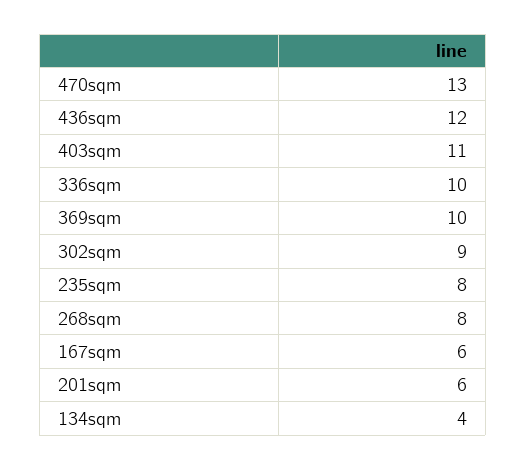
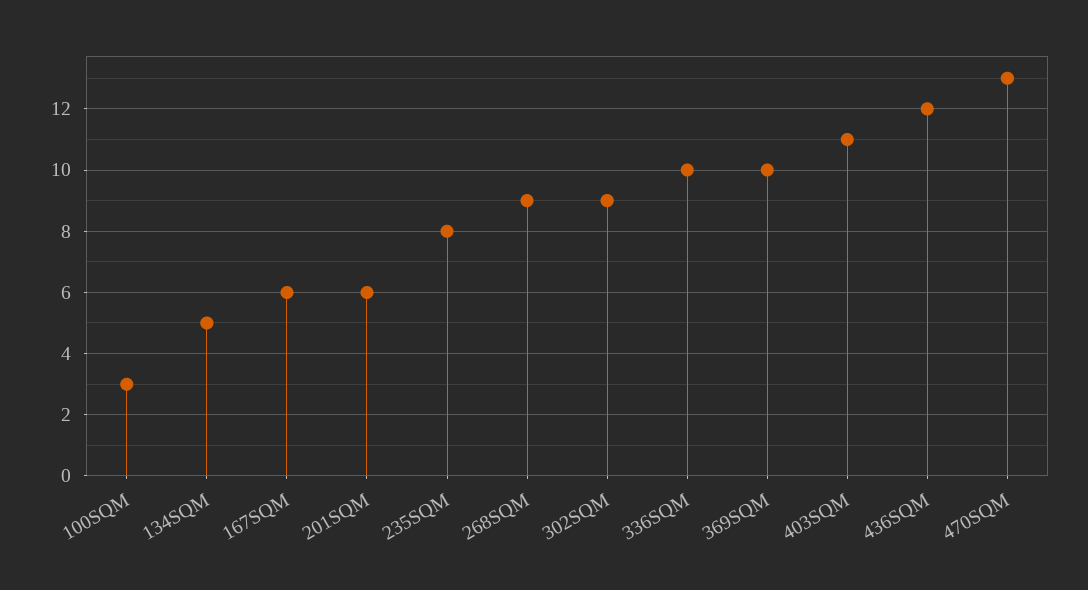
  {
    "470sqm": 13,
    "436sqm": 12,
    "403sqm": 11,
    "336sqm": 10,
    "369sqm": 10,
    "302sqm": 9,
    "235sqm": 8,
-   "268sqm": 8,
+   "268sqm": 9,
    "167sqm": 6,
    "201sqm": 6,
-   "134sqm": 4
+   "134sqm": 5,
+   "100SQM": 3
  }

